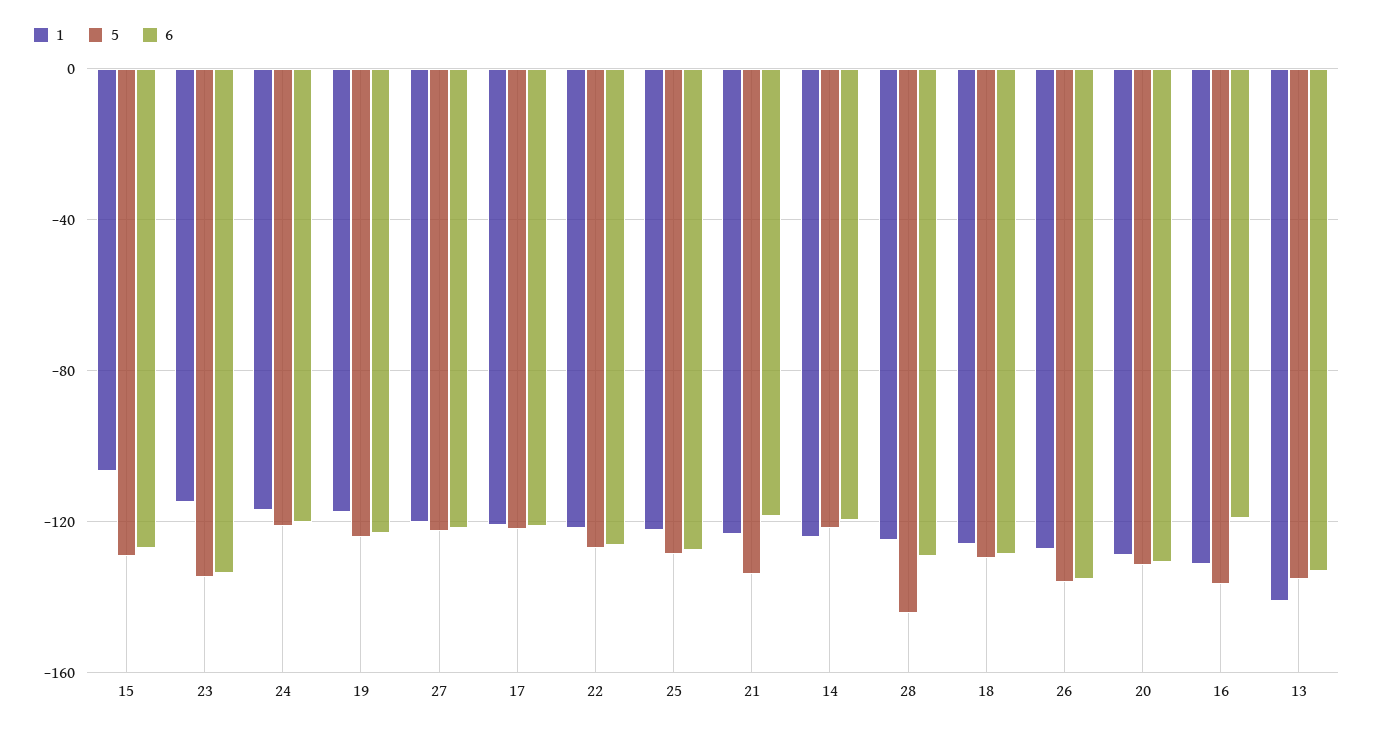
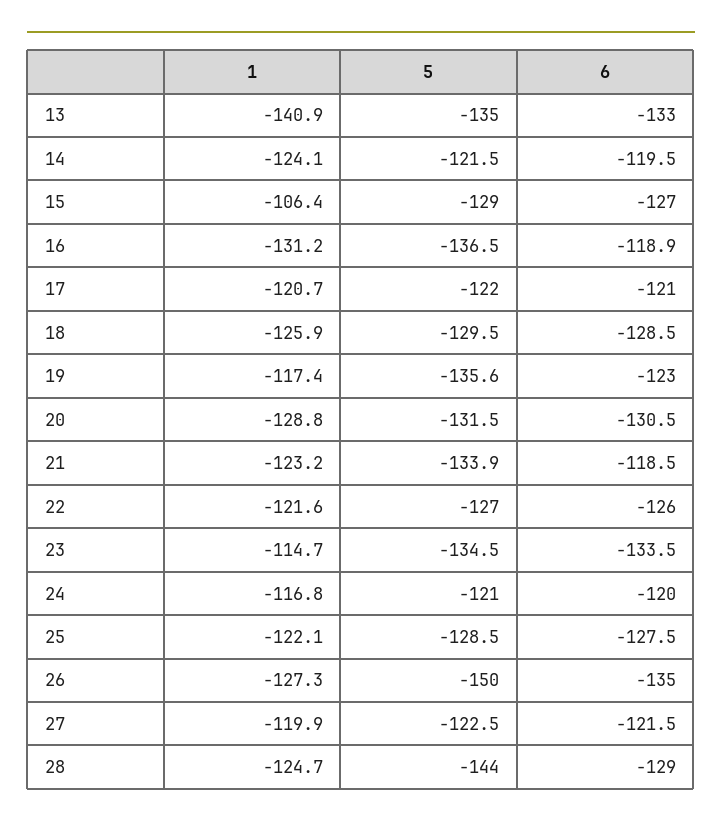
  {
    "1": {
      "15": -106.4,
      "23": -114.7,
      "24": -116.8,
      "19": -117.4,
      "27": -119.9,
      "17": -120.7,
      "22": -121.6,
      "25": -122.1,
      "21": -123.2,
      "14": -124.1,
      "28": -124.7,
      "18": -125.9,
      "26": -127.3,
      "20": -128.8,
      "16": -131.2,
      "13": -140.9
    },
    "5": {
      "15": -129,
      "23": -134.5,
      "24": -121,
-     "19": -125,
+     "19": -135.6,
      "27": -122.5,
      "17": -122,
      "22": -127,
      "25": -128.5,
      "21": -133.9,
      "14": -121.5,
      "28": -144,
      "18": -129.5,
-     "26": -135,
+     "26": -150,
      "20": -131.5,
      "16": -136.5,
      "13": -135
    },
    "6": {
      "15": -127,
      "23": -133.5,
      "24": -120,
      "19": -123,
      "27": -121.5,
      "17": -121,
      "22": -126,
      "25": -127.5,
      "21": -118.5,
      "14": -119.5,
      "28": -129,
      "18": -128.5,
      "26": -135,
      "20": -130.5,
      "16": -118.9,
      "13": -133
    }
  }

